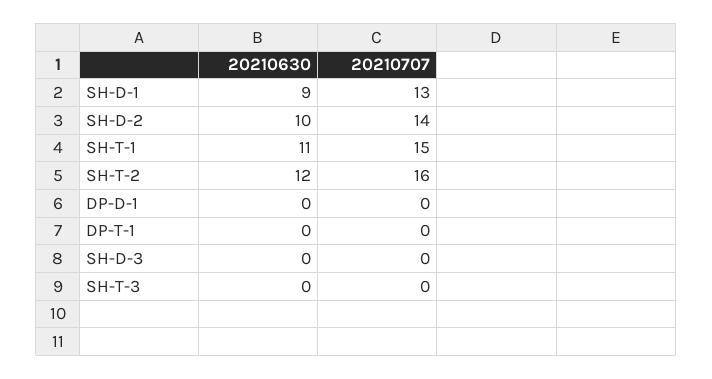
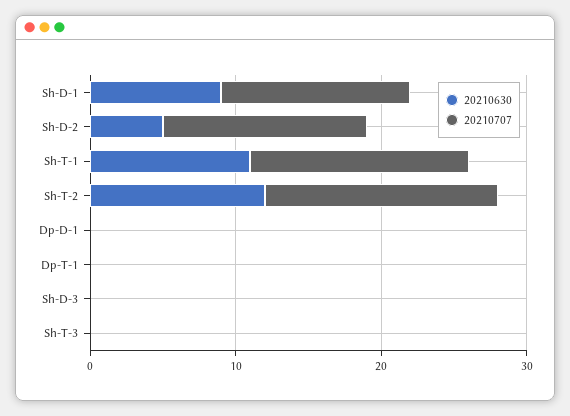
  {
    "20210630": {
      "SH-D-1": 9,
-     "SH-D-2": 10,
+     "SH-D-2": 5,
      "SH-T-1": 11,
      "SH-T-2": 12,
      "DP-D-1": 0,
      "DP-T-1": 0,
      "SH-D-3": 0,
      "SH-T-3": 0
    },
    "20210707": {
      "SH-D-1": 13,
      "SH-D-2": 14,
      "SH-T-1": 15,
      "SH-T-2": 16,
      "DP-D-1": 0,
      "DP-T-1": 0,
      "SH-D-3": 0,
      "SH-T-3": 0
    }
  }

